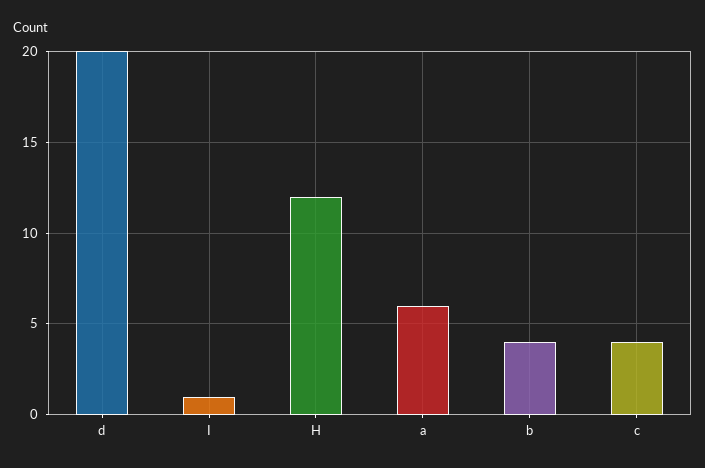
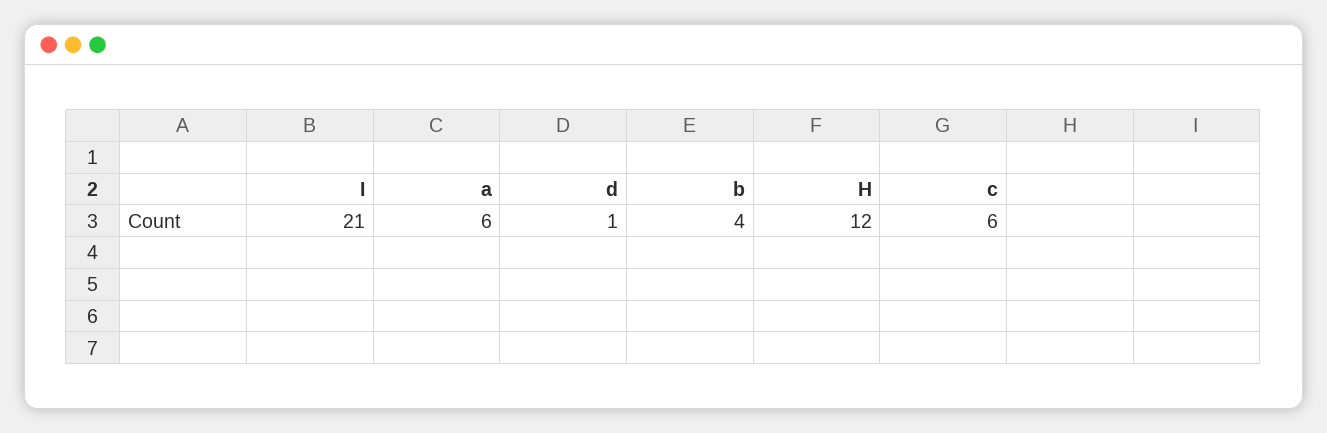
  {
-   "d": 20,
+   "d": 1,
-   "I": 1,
+   "I": 21,
    "H": 12,
    "a": 6,
    "b": 4,
-   "c": 4
+   "c": 6
  }

